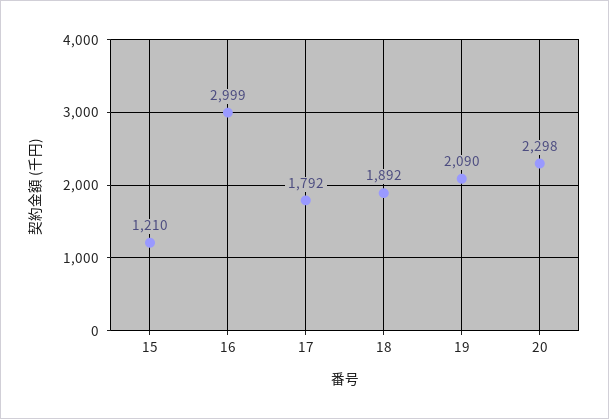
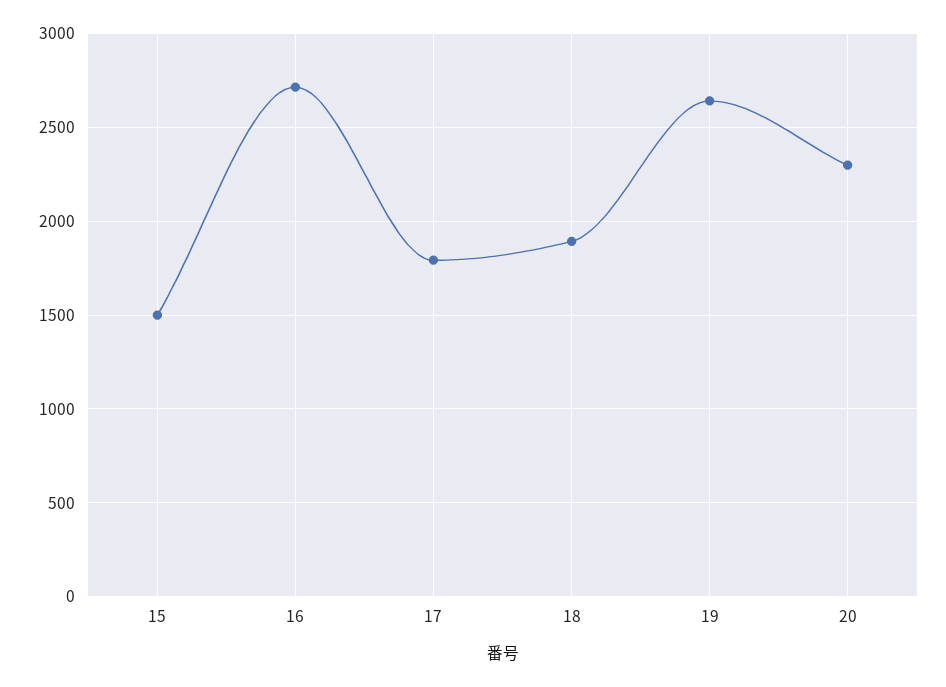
  {
-   "15": 1210,
+   "15": 1500,
-   "16": 2999,
+   "16": 2700,
    "17": 1792,
    "18": 1892,
-   "19": 2090,
+   "19": 2650,
    "20": 2298
  }

